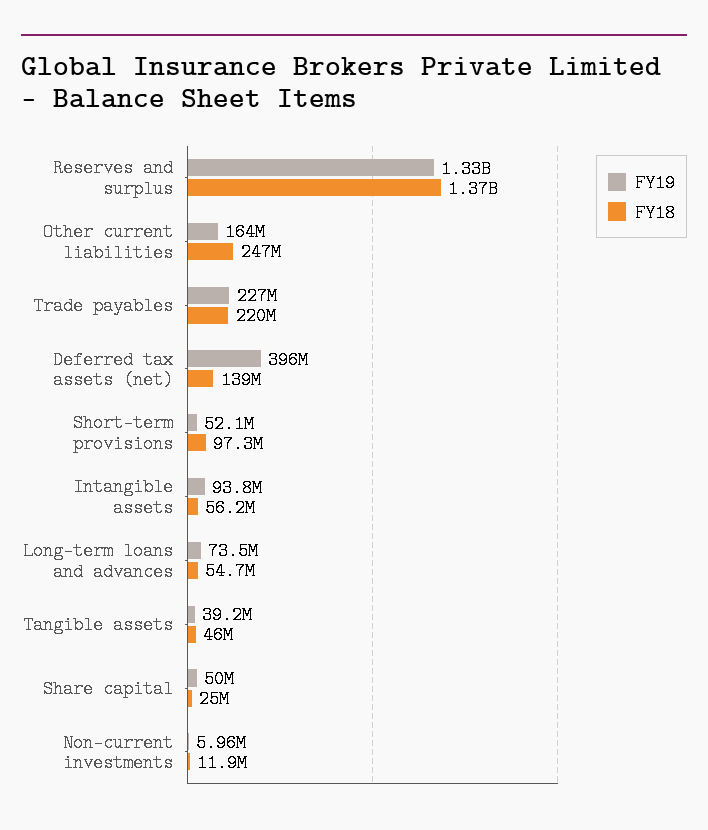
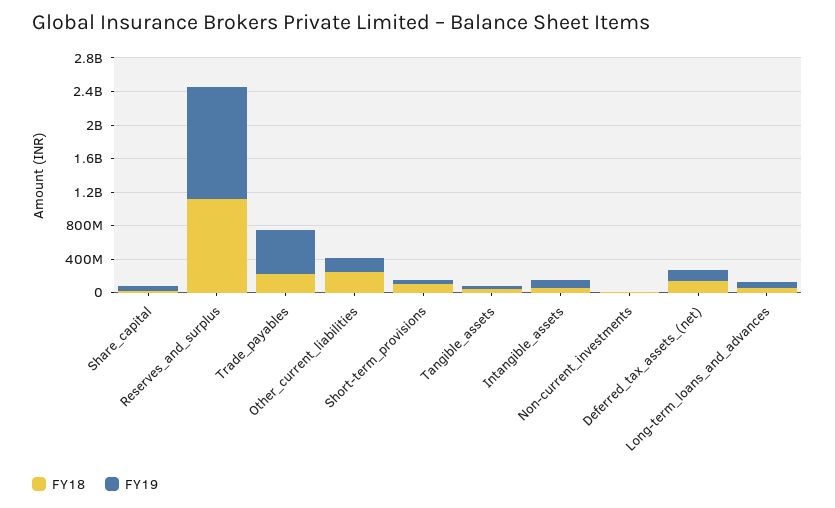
  {
    "FY19": {
      "Reserves and surplus": 1330000000,
      "Other current liabilities": 164000000,
-     "Trade payables": 227000000,
+     "Trade payables": 500000000,
-     "Deferred tax assets (net)": 396000000,
+     "Deferred tax assets (net)": 100000000,
      "Short-term provisions": 52100000,
      "Intangible assets": 93800000,
      "Long-term loans and advances": 73500000,
      "Tangible assets": 39200000,
      "Share capital": 50000000,
      "Non-current investments": 5960000
    },
    "FY18": {
-     "Reserves and surplus": 1370000000,
+     "Reserves and surplus": 1100000000,
      "Other current liabilities": 247000000,
      "Trade payables": 220000000,
      "Deferred tax assets (net)": 139000000,
      "Short-term provisions": 97300000,
      "Intangible assets": 56200000,
      "Long-term loans and advances": 54700000,
      "Tangible assets": 46000000,
      "Share capital": 25000000,
      "Non-current investments": 11900000
    }
  }

